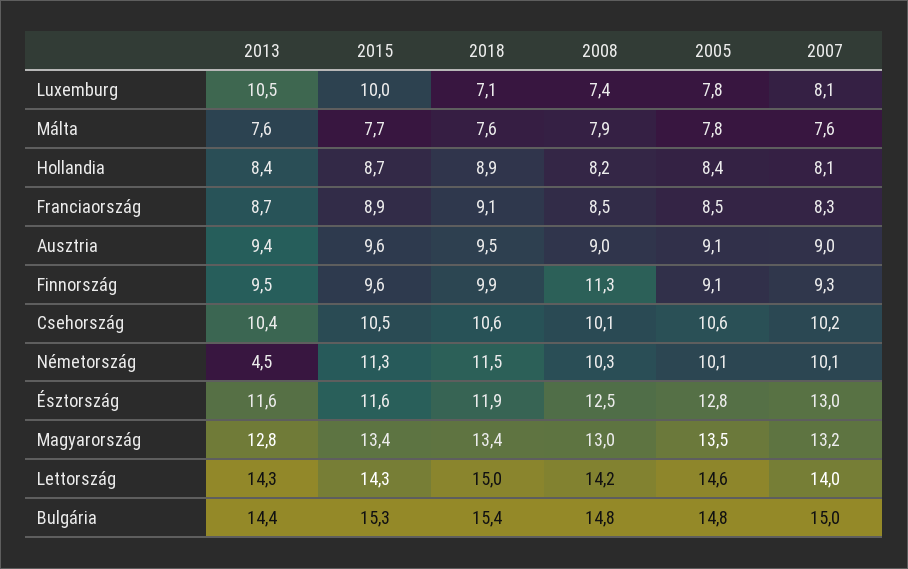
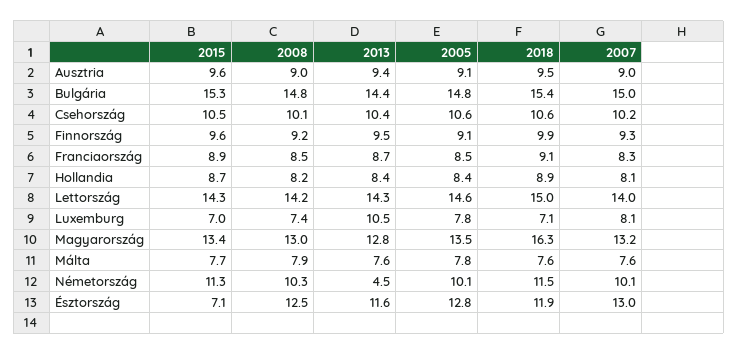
  {
    "2013": {
      "Luxemburg": 10.5,
      "Málta": 7.6,
      "Hollandia": 8.4,
      "Franciaország": 8.7,
      "Ausztria": 9.4,
      "Finnország": 9.5,
      "Csehország": 10.4,
      "Németország": 4.5,
      "Észtország": 11.6,
      "Magyarország": 12.8,
      "Lettország": 14.3,
      "Bulgária": 14.4
    },
    "2015": {
-     "Luxemburg": 10,
+     "Luxemburg": 7,
      "Málta": 7.7,
      "Hollandia": 8.7,
      "Franciaország": 8.9,
      "Ausztria": 9.6,
      "Finnország": 9.6,
      "Csehország": 10.5,
      "Németország": 11.3,
-     "Észtország": 11.6,
+     "Észtország": 7.1,
      "Magyarország": 13.4,
      "Lettország": 14.3,
      "Bulgária": 15.3
    },
    "2018": {
      "Luxemburg": 7.1,
      "Málta": 7.6,
      "Hollandia": 8.9,
      "Franciaország": 9.1,
      "Ausztria": 9.5,
      "Finnország": 9.9,
      "Csehország": 10.6,
      "Németország": 11.5,
      "Észtország": 11.9,
-     "Magyarország": 13.4,
+     "Magyarország": 16.3,
      "Lettország": 15,
      "Bulgária": 15.4
    },
    "2008": {
      "Luxemburg": 7.4,
      "Málta": 7.9,
      "Hollandia": 8.2,
      "Franciaország": 8.5,
      "Ausztria": 9,
-     "Finnország": 11.3,
+     "Finnország": 9.2,
      "Csehország": 10.1,
      "Németország": 10.3,
      "Észtország": 12.5,
      "Magyarország": 13,
      "Lettország": 14.2,
      "Bulgária": 14.8
    },
    "2005": {
      "Luxemburg": 7.8,
      "Málta": 7.8,
      "Hollandia": 8.4,
      "Franciaország": 8.5,
      "Ausztria": 9.1,
      "Finnország": 9.1,
      "Csehország": 10.6,
      "Németország": 10.1,
      "Észtország": 12.8,
      "Magyarország": 13.5,
      "Lettország": 14.6,
      "Bulgária": 14.8
    },
    "2007": {
      "Luxemburg": 8.1,
      "Málta": 7.6,
      "Hollandia": 8.1,
      "Franciaország": 8.3,
      "Ausztria": 9,
      "Finnország": 9.3,
      "Csehország": 10.2,
      "Németország": 10.1,
      "Észtország": 13,
      "Magyarország": 13.2,
      "Lettország": 14,
      "Bulgária": 15
    }
  }

